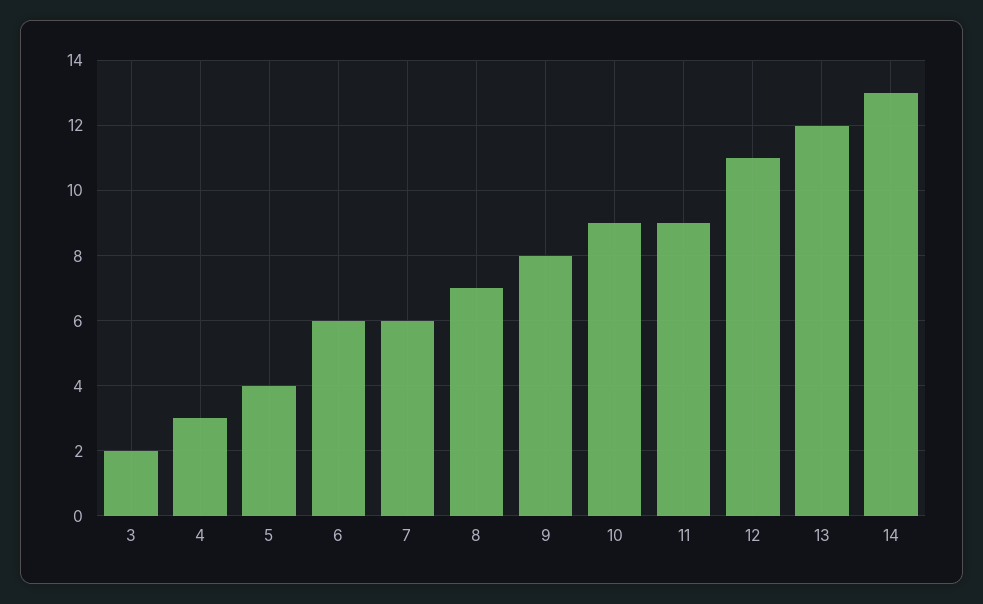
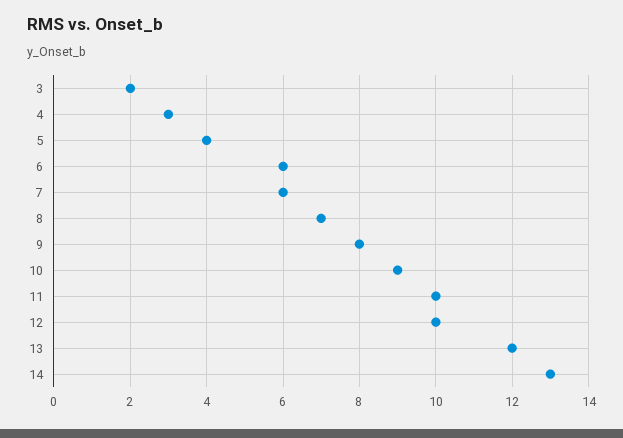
  {
    "3": 2,
    "4": 3,
    "5": 4,
    "6": 6,
    "7": 6,
    "8": 7,
    "9": 8,
    "10": 9,
-   "11": 9,
+   "11": 10,
-   "12": 11,
+   "12": 10,
    "13": 12,
    "14": 13
  }

